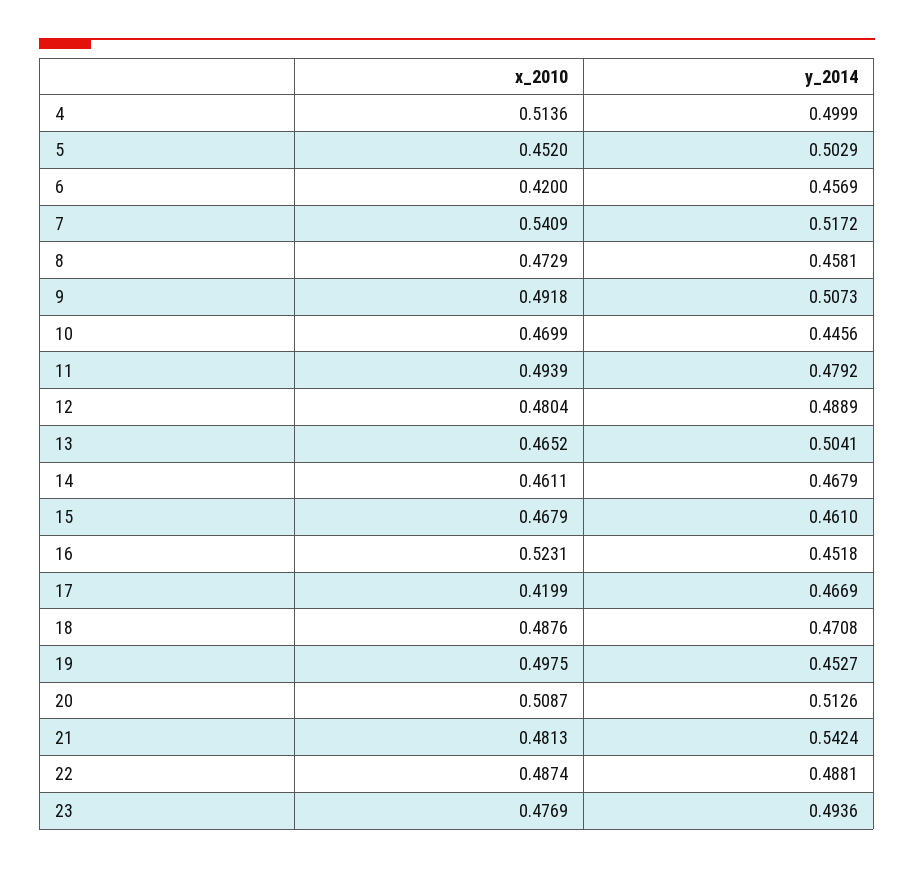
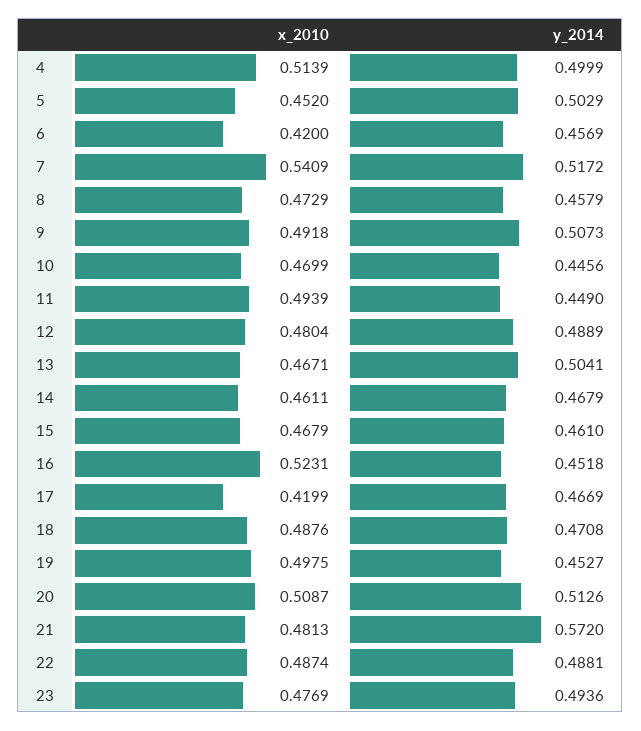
  {
    "x_2010": {
-     "4": 0.5136,
+     "4": 0.5139,
      "5": 0.452,
      "6": 0.42,
      "7": 0.5409,
      "8": 0.4729,
      "9": 0.4918,
      "10": 0.4699,
      "11": 0.4939,
      "12": 0.4804,
-     "13": 0.4652,
+     "13": 0.4671,
      "14": 0.4611,
      "15": 0.4679,
      "16": 0.5231,
      "17": 0.4199,
      "18": 0.4876,
      "19": 0.4975,
      "20": 0.5087,
      "21": 0.4813,
      "22": 0.4874,
      "23": 0.4769
    },
    "y_2014": {
      "4": 0.4999,
      "5": 0.5029,
      "6": 0.4569,
      "7": 0.5172,
-     "8": 0.4581,
+     "8": 0.4579,
      "9": 0.5073,
      "10": 0.4456,
-     "11": 0.4792,
+     "11": 0.449,
      "12": 0.4889,
      "13": 0.5041,
      "14": 0.4679,
      "15": 0.461,
      "16": 0.4518,
      "17": 0.4669,
      "18": 0.4708,
      "19": 0.4527,
      "20": 0.5126,
-     "21": 0.5424,
+     "21": 0.572,
      "22": 0.4881,
      "23": 0.4936
    }
  }

